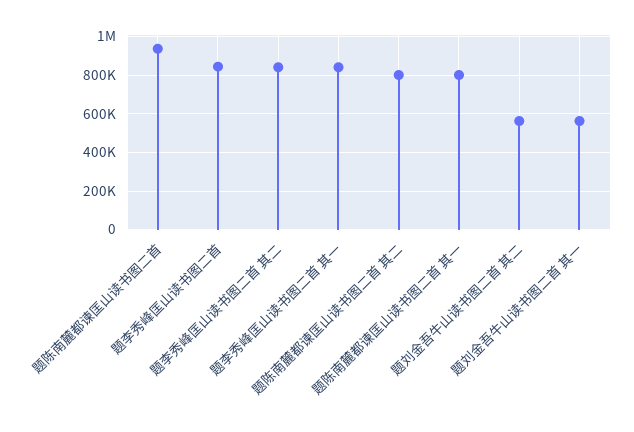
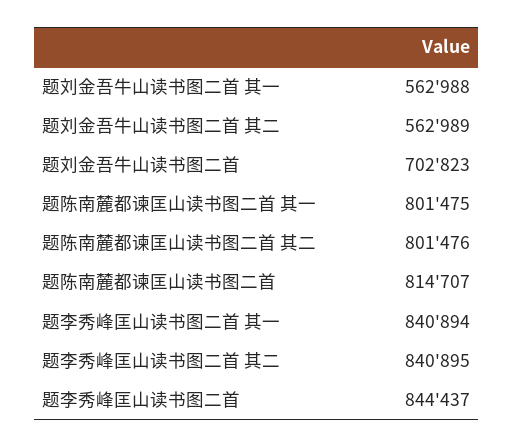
  {
-   "题陈南麓都谏匡山读书图二首": 950000,
+   "题陈南麓都谏匡山读书图二首": 814707,
    "题李秀峰匡山读书图二首": 844437,
    "题李秀峰匡山读书图二首 其二": 840895,
    "题李秀峰匡山读书图二首 其一": 840894,
    "题陈南麓都谏匡山读书图二首 其二": 801476,
    "题陈南麓都谏匡山读书图二首 其一": 801475,
    "题刘金吾牛山读书图二首 其二": 562989,
-   "题刘金吾牛山读书图二首 其一": 562988
+   "题刘金吾牛山读书图二首 其一": 562988,
+   "题刘金吾牛山读书图二首": 702823
  }

